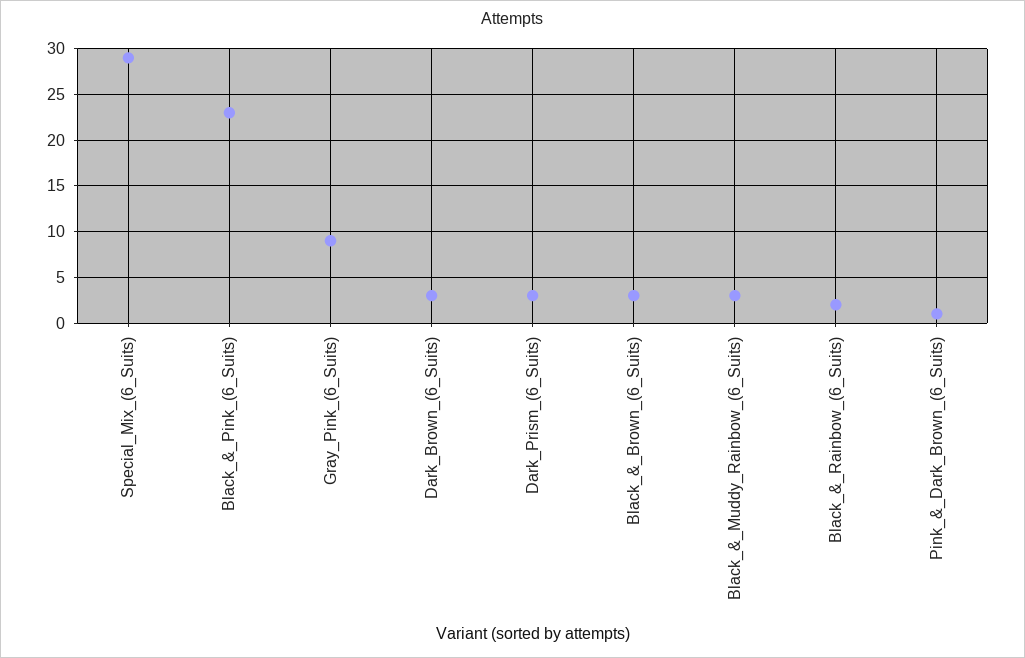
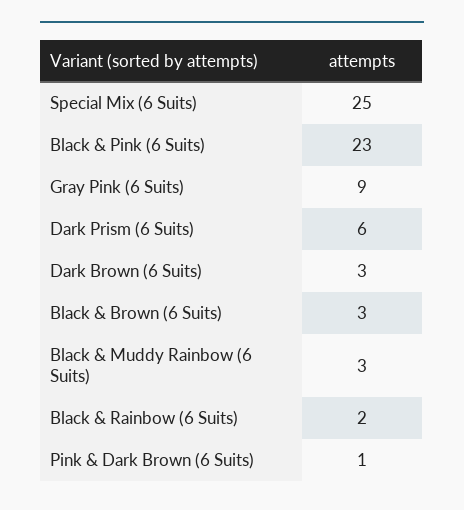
  {
-   "Special_Mix_(6_Suits)": 29,
+   "Special_Mix_(6_Suits)": 25,
    "Black_&_Pink_(6_Suits)": 23,
    "Gray_Pink_(6_Suits)": 9,
    "Dark_Brown_(6_Suits)": 3,
-   "Dark_Prism_(6_Suits)": 3,
+   "Dark_Prism_(6_Suits)": 6,
    "Black_&_Brown_(6_Suits)": 3,
    "Black_&_Muddy_Rainbow_(6_Suits)": 3,
    "Black_&_Rainbow_(6_Suits)": 2,
    "Pink_&_Dark_Brown_(6_Suits)": 1
  }

